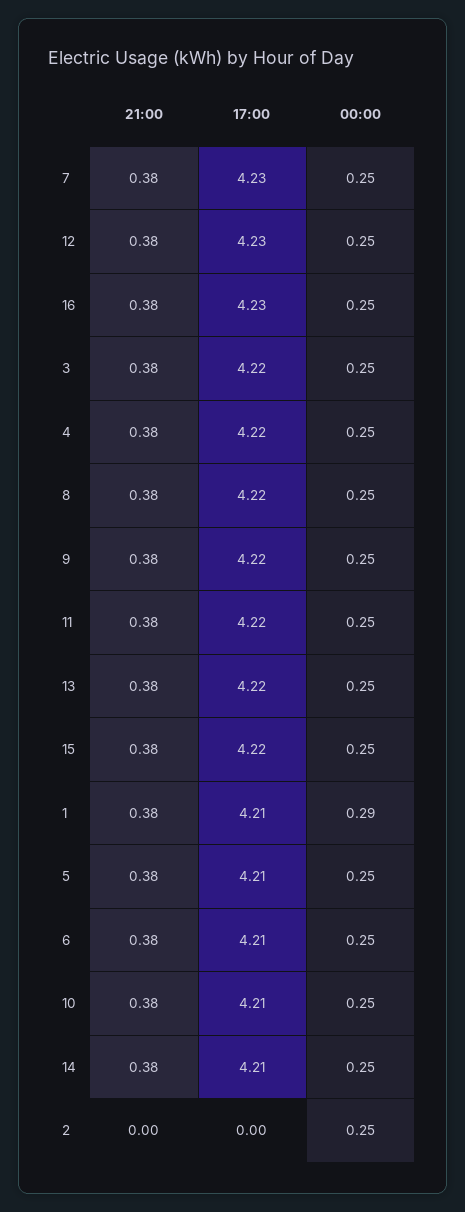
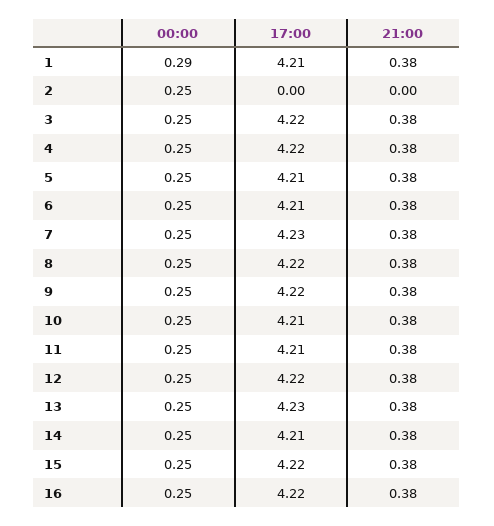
  {
    "21:00": {
      "7": 0.38,
      "12": 0.38,
      "16": 0.38,
      "3": 0.38,
      "4": 0.38,
      "8": 0.38,
      "9": 0.38,
      "11": 0.38,
      "13": 0.38,
      "15": 0.38,
      "1": 0.38,
      "5": 0.38,
      "6": 0.38,
      "10": 0.38,
      "14": 0.38,
      "2": 0
    },
    "17:00": {
      "7": 4.23,
-     "12": 4.23,
+     "12": 4.22,
-     "16": 4.23,
+     "16": 4.22,
      "3": 4.22,
      "4": 4.22,
      "8": 4.22,
      "9": 4.22,
-     "11": 4.22,
+     "11": 4.21,
-     "13": 4.22,
+     "13": 4.23,
      "15": 4.22,
      "1": 4.21,
      "5": 4.21,
      "6": 4.21,
      "10": 4.21,
      "14": 4.21,
      "2": 0
    },
    "00:00": {
      "7": 0.25,
      "12": 0.25,
      "16": 0.25,
      "3": 0.25,
      "4": 0.25,
      "8": 0.25,
      "9": 0.25,
      "11": 0.25,
      "13": 0.25,
      "15": 0.25,
      "1": 0.29,
      "5": 0.25,
      "6": 0.25,
      "10": 0.25,
      "14": 0.25,
      "2": 0.25
    }
  }

